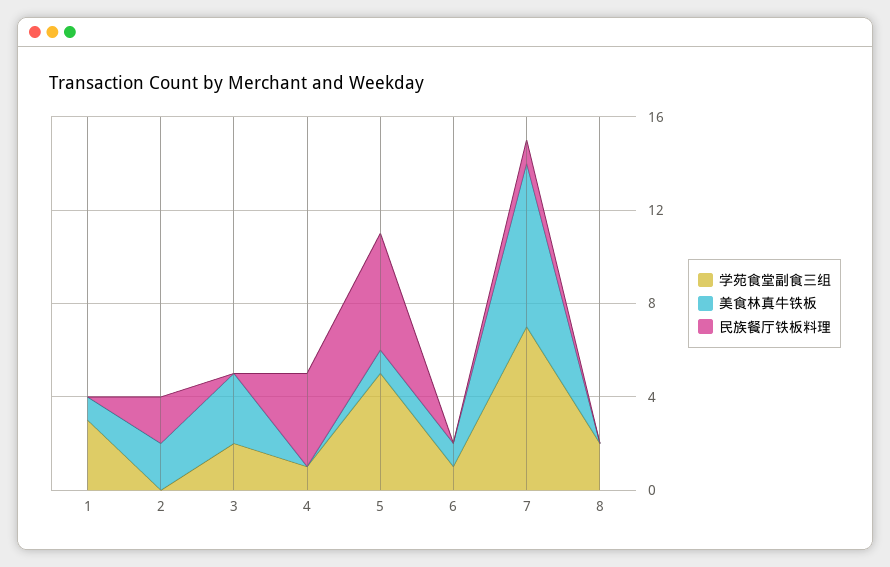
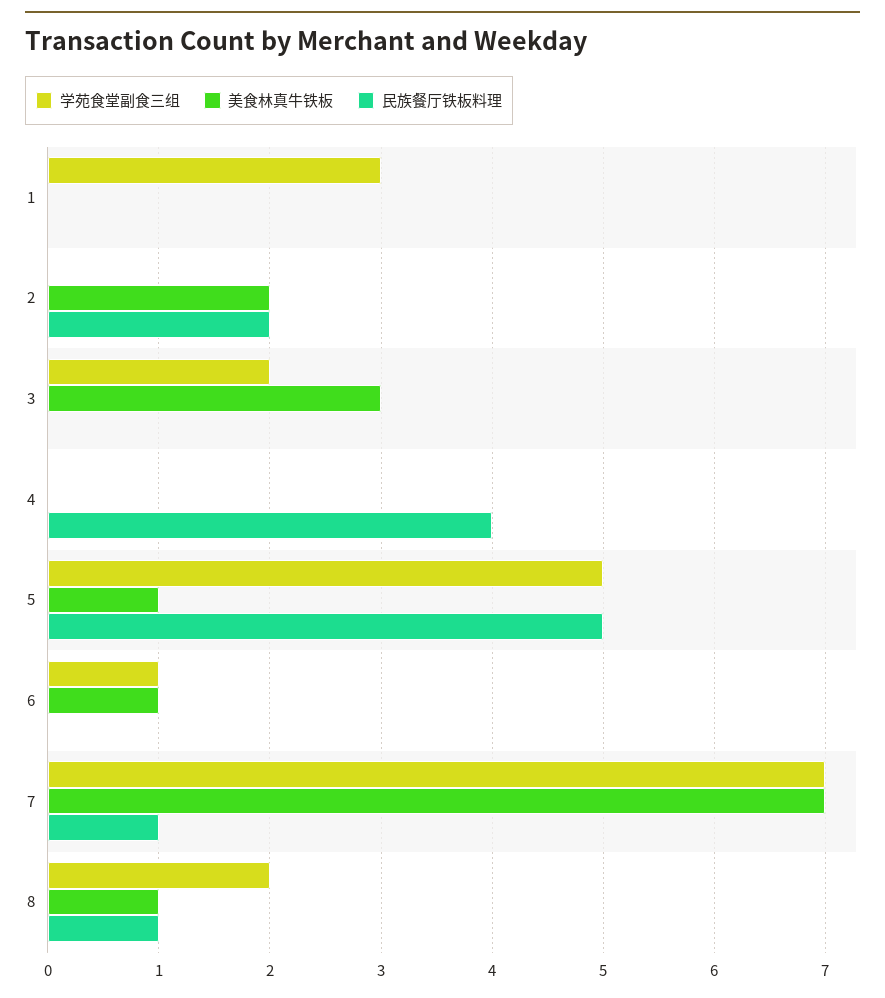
  {
    "学苑食堂副食三组": {
      "1": 3,
      "2": 0,
      "3": 2,
-     "4": 1,
+     "4": 0,
      "5": 5,
      "6": 1,
      "7": 7,
      "8": 2
    },
    "美食林真牛铁板": {
-     "1": 1,
+     "1": 0,
      "2": 2,
      "3": 3,
      "4": 0,
      "5": 1,
      "6": 1,
      "7": 7,
-     "8": 0
+     "8": 1
    },
    "民族餐厅铁板料理": {
      "1": 0,
      "2": 2,
      "3": 0,
      "4": 4,
      "5": 5,
      "6": 0,
      "7": 1,
-     "8": 0
+     "8": 1
    }
  }

